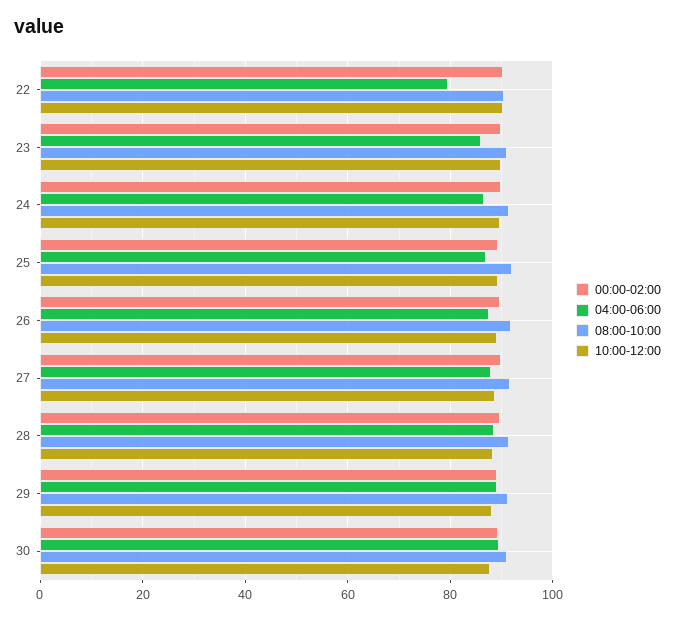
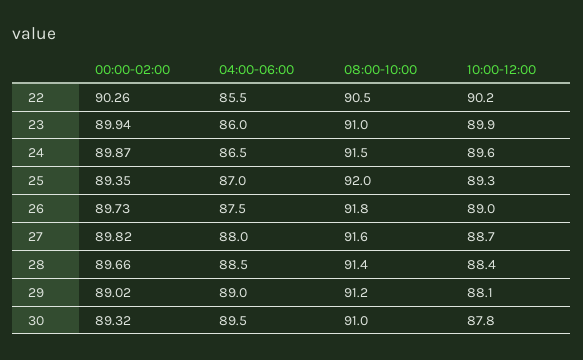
  {
    "00:00-02:00": {
      "22": 90.26,
      "23": 89.94,
      "24": 89.87,
      "25": 89.35,
      "26": 89.73,
      "27": 89.82,
      "28": 89.66,
      "29": 89.02,
      "30": 89.32
    },
    "04:00-06:00": {
-     "22": 80,
+     "22": 85.5,
      "23": 86,
      "24": 86.5,
      "25": 87,
      "26": 87.5,
      "27": 88,
      "28": 88.5,
      "29": 89,
      "30": 89.5
    },
    "08:00-10:00": {
      "22": 90.5,
      "23": 91,
      "24": 91.5,
      "25": 92,
      "26": 91.8,
      "27": 91.6,
      "28": 91.4,
      "29": 91.2,
      "30": 91
    },
    "10:00-12:00": {
      "22": 90.2,
      "23": 89.9,
      "24": 89.6,
      "25": 89.3,
      "26": 89,
      "27": 88.7,
      "28": 88.4,
      "29": 88.1,
      "30": 87.8
    }
  }

